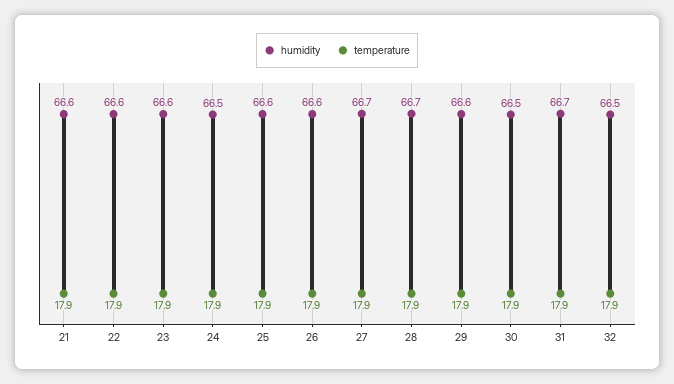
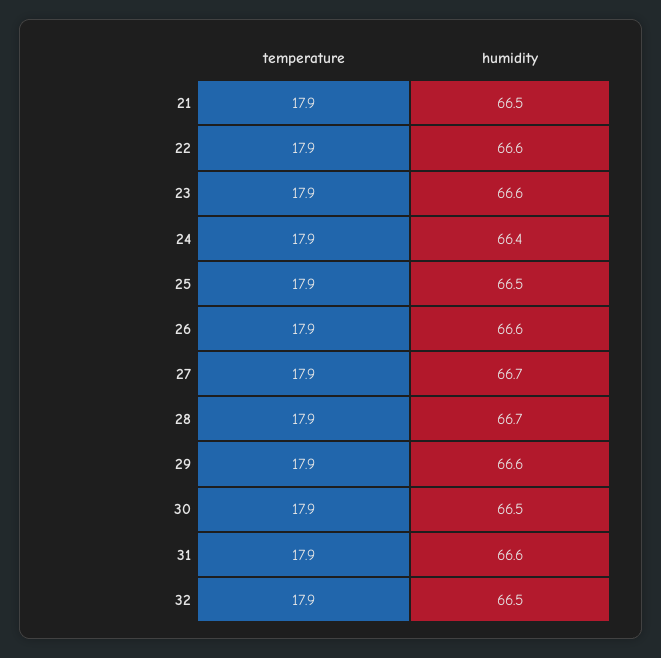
  {
    "humidity": {
-     "21": 66.6,
+     "21": 66.5,
      "22": 66.6,
      "23": 66.6,
-     "24": 66.5,
+     "24": 66.4,
-     "25": 66.6,
+     "25": 66.5,
      "26": 66.6,
      "27": 66.7,
      "28": 66.7,
      "29": 66.6,
      "30": 66.5,
-     "31": 66.7,
+     "31": 66.6,
      "32": 66.5
    },
    "temperature": {
      "21": 17.9,
      "22": 17.9,
      "23": 17.9,
      "24": 17.9,
      "25": 17.9,
      "26": 17.9,
      "27": 17.9,
      "28": 17.9,
      "29": 17.9,
      "30": 17.9,
      "31": 17.9,
      "32": 17.9
    }
  }

